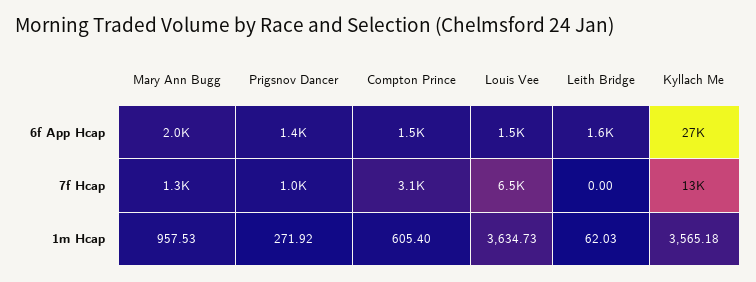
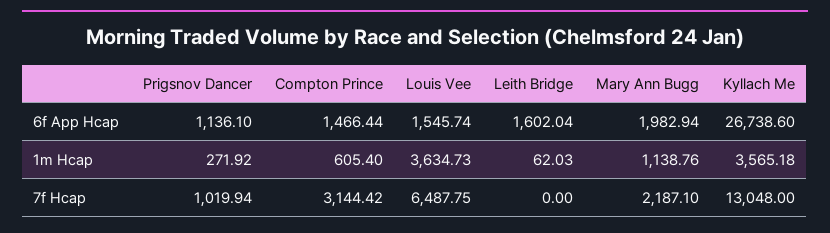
  {
    "Mary Ann Bugg": {
      "6f App Hcap": 1982.94,
-     "7f Hcap": 1300,
+     "7f Hcap": 2187.1,
-     "1m Hcap": 957.53
+     "1m Hcap": 1138.76
    },
    "Prigsnov Dancer": {
-     "6f App Hcap": 1400,
+     "6f App Hcap": 1136.1,
      "7f Hcap": 1019.94,
      "1m Hcap": 271.92
    },
    "Compton Prince": {
      "6f App Hcap": 1466.44,
      "7f Hcap": 3144.42,
      "1m Hcap": 605.4
    },
    "Louis Vee": {
      "6f App Hcap": 1545.74,
      "7f Hcap": 6487.75,
      "1m Hcap": 3634.73
    },
    "Leith Bridge": {
      "6f App Hcap": 1602.04,
      "7f Hcap": 0,
      "1m Hcap": 62.03
    },
    "Kyllach Me": {
      "6f App Hcap": 26738.6,
      "7f Hcap": 13048,
      "1m Hcap": 3565.18
    }
  }

